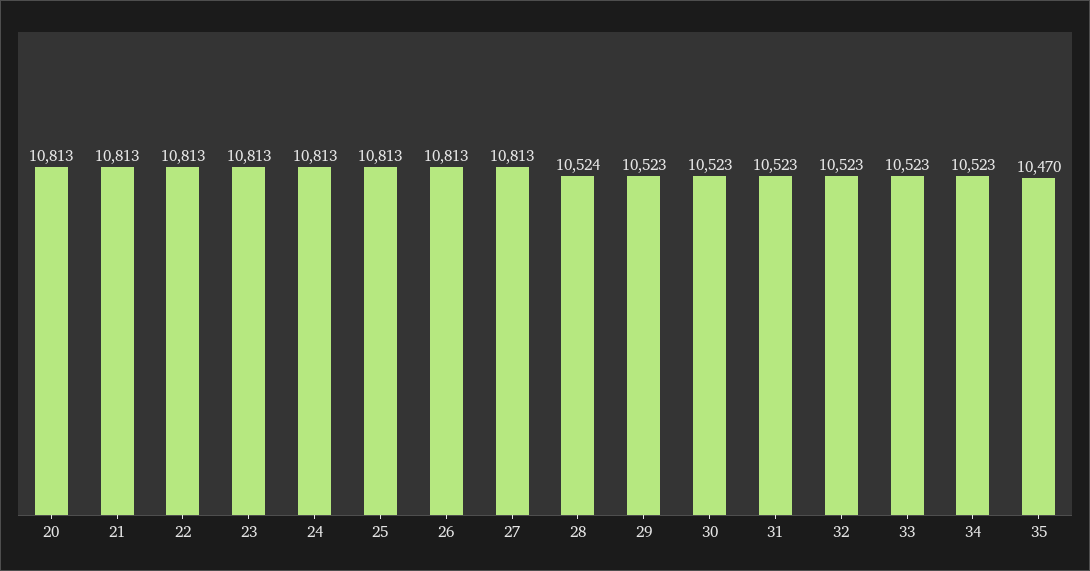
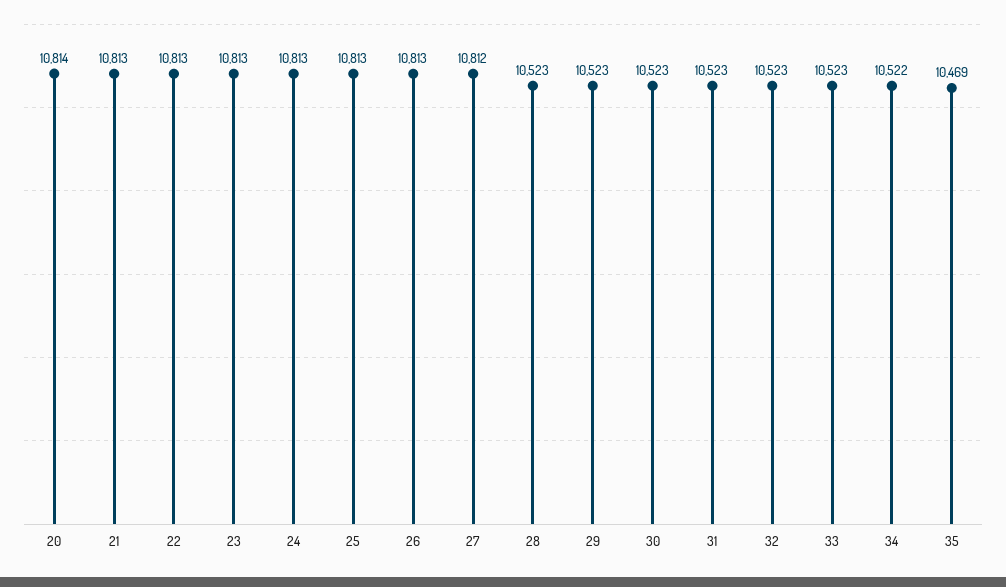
  {
-   "20": 10813,
+   "20": 10814,
    "21": 10813,
    "22": 10813,
    "23": 10813,
    "24": 10813,
    "25": 10813,
    "26": 10813,
-   "27": 10813,
+   "27": 10812,
-   "28": 10524,
+   "28": 10523,
    "29": 10523,
    "30": 10523,
    "31": 10523,
    "32": 10523,
    "33": 10523,
-   "34": 10523,
+   "34": 10522,
-   "35": 10470
+   "35": 10469
  }

